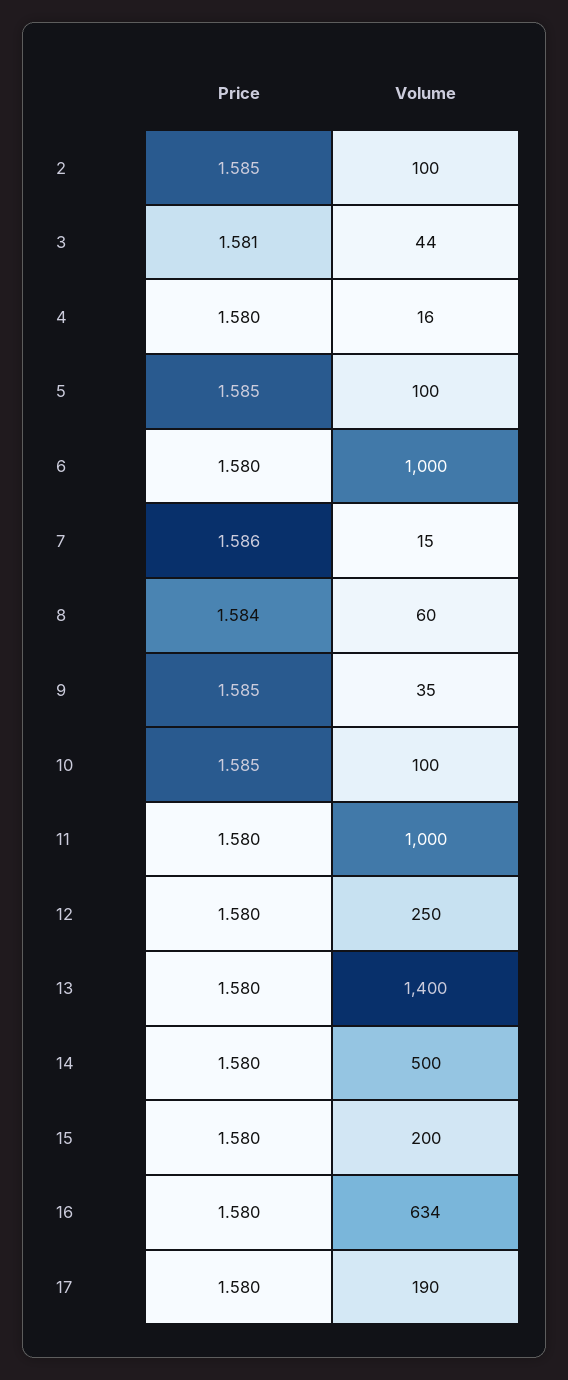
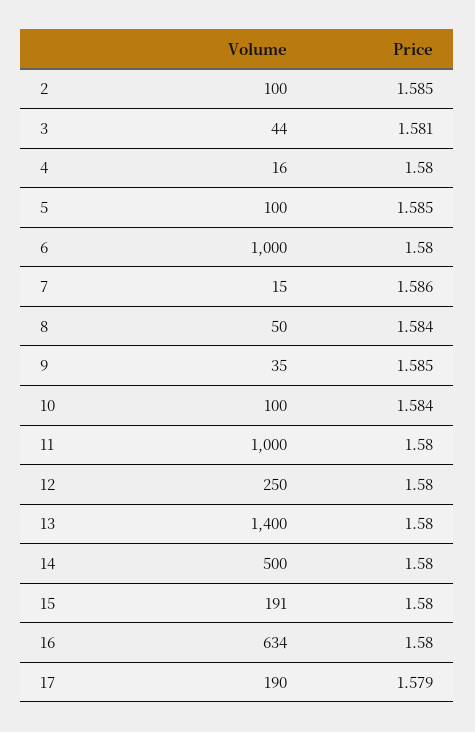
  {
    "Price": {
      "2": 1.585,
      "3": 1.581,
      "4": 1.58,
      "5": 1.585,
      "6": 1.58,
      "7": 1.586,
      "8": 1.584,
      "9": 1.585,
-     "10": 1.585,
+     "10": 1.584,
      "11": 1.58,
      "12": 1.58,
      "13": 1.58,
      "14": 1.58,
      "15": 1.58,
      "16": 1.58,
-     "17": 1.58
+     "17": 1.579
    },
    "Volume": {
      "2": 100,
      "3": 44,
      "4": 16,
      "5": 100,
      "6": 1000,
      "7": 15,
-     "8": 60,
+     "8": 50,
      "9": 35,
      "10": 100,
      "11": 1000,
      "12": 250,
      "13": 1400,
      "14": 500,
-     "15": 200,
+     "15": 191,
      "16": 634,
      "17": 190
    }
  }

